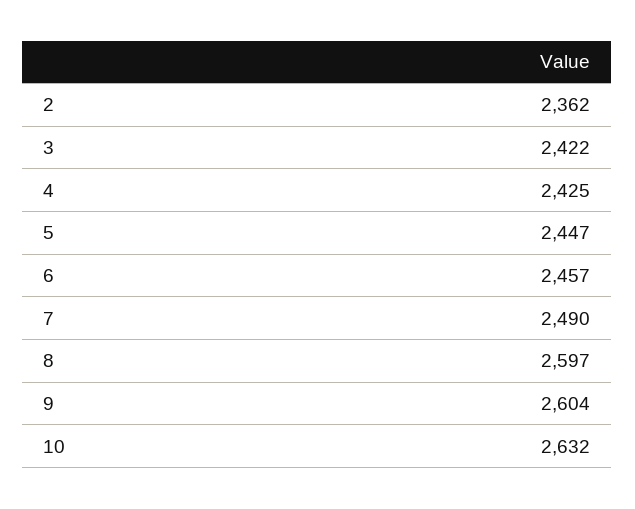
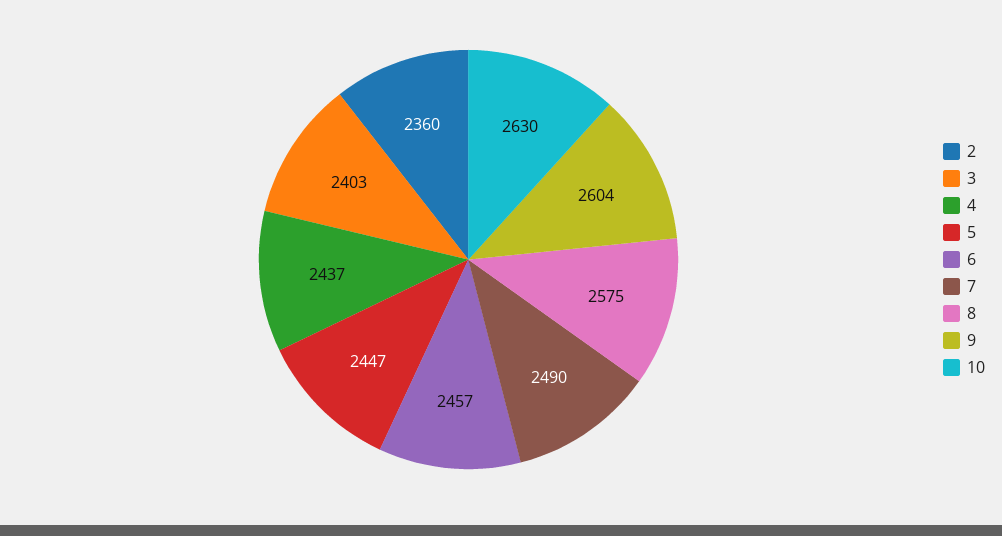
  {
-   "2": 2362,
+   "2": 2360,
-   "3": 2422,
+   "3": 2403,
-   "4": 2425,
+   "4": 2437,
    "5": 2447,
    "6": 2457,
    "7": 2490,
-   "8": 2597,
+   "8": 2575,
    "9": 2604,
-   "10": 2632
+   "10": 2630
  }

